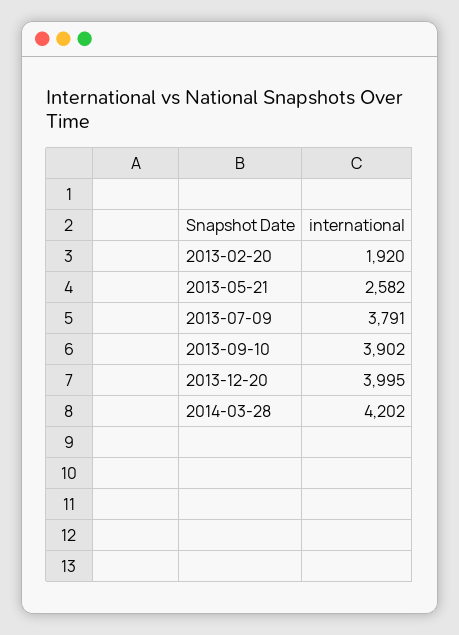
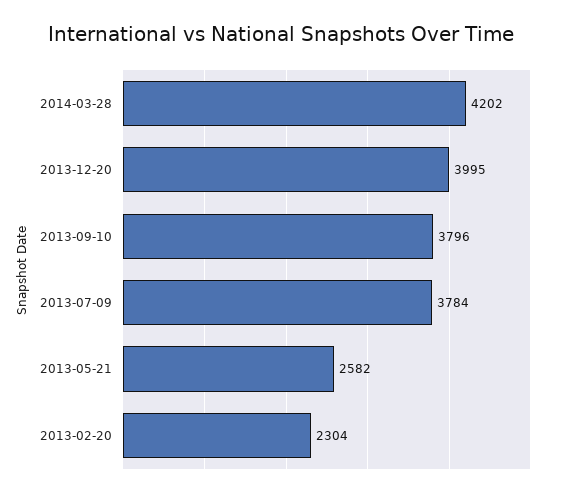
  {
-   "2013-02-20": 1920,
+   "2013-02-20": 2304,
    "2013-05-21": 2582,
-   "2013-07-09": 3791,
+   "2013-07-09": 3784,
-   "2013-09-10": 3902,
+   "2013-09-10": 3796,
    "2013-12-20": 3995,
    "2014-03-28": 4202
  }

